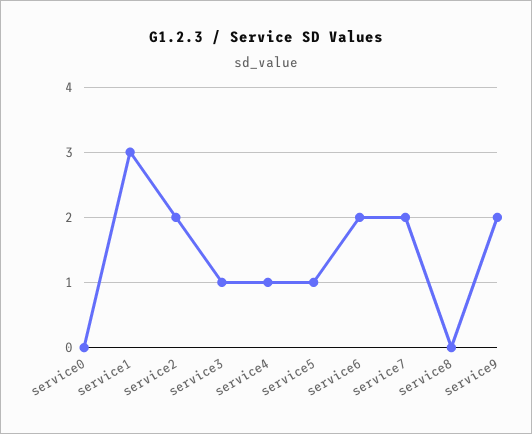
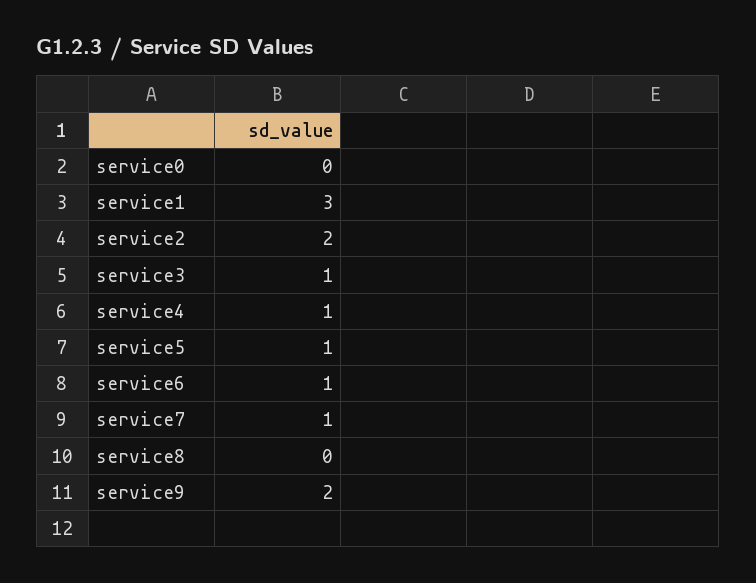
  {
    "service0": 0,
    "service1": 3,
    "service2": 2,
    "service3": 1,
    "service4": 1,
    "service5": 1,
-   "service6": 2,
+   "service6": 1,
-   "service7": 2,
+   "service7": 1,
    "service8": 0,
    "service9": 2
  }

